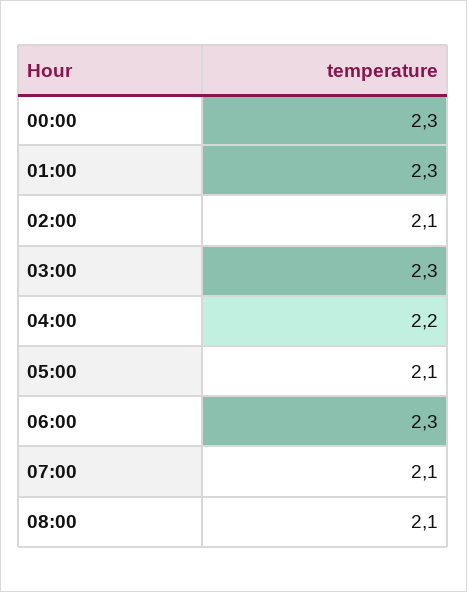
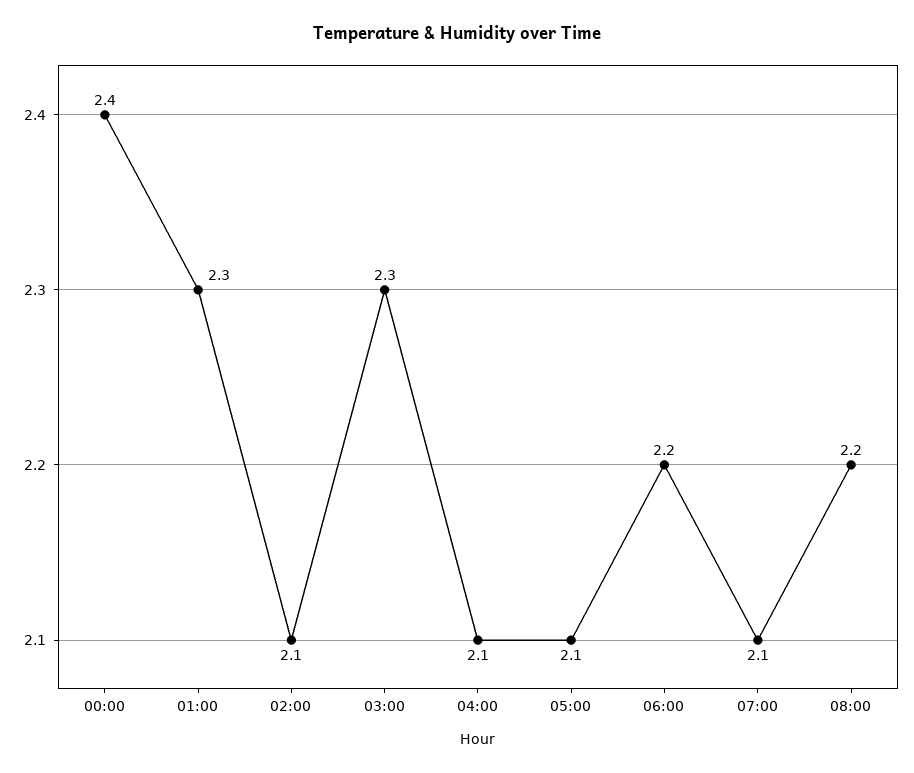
  {
-   "00:00": 2.3,
+   "00:00": 2.4,
    "01:00": 2.3,
    "02:00": 2.1,
    "03:00": 2.3,
-   "04:00": 2.2,
+   "04:00": 2.1,
    "05:00": 2.1,
-   "06:00": 2.3,
+   "06:00": 2.2,
    "07:00": 2.1,
-   "08:00": 2.1
+   "08:00": 2.2
  }

